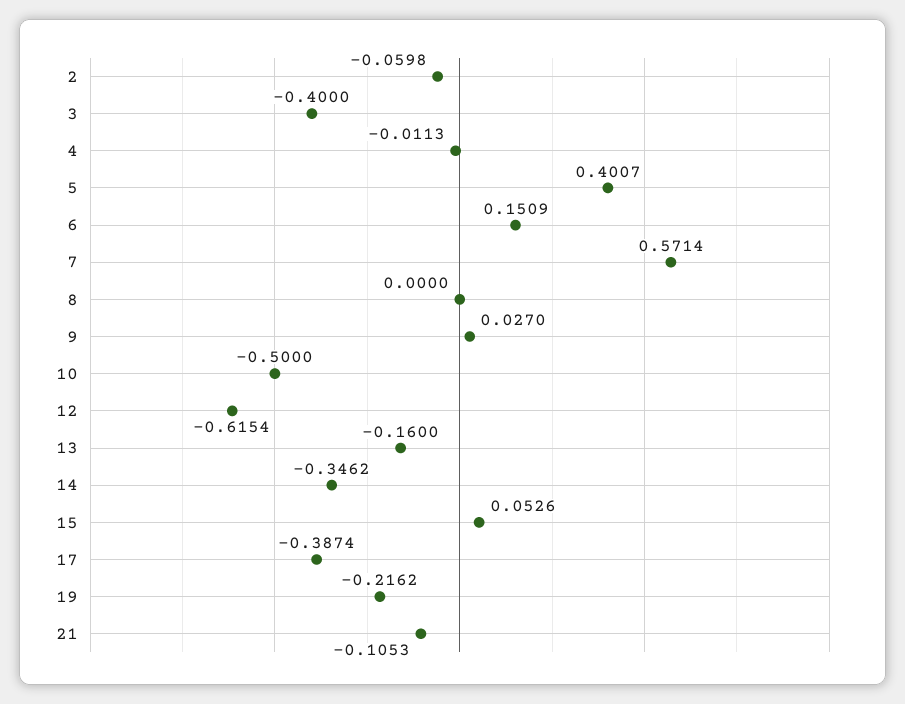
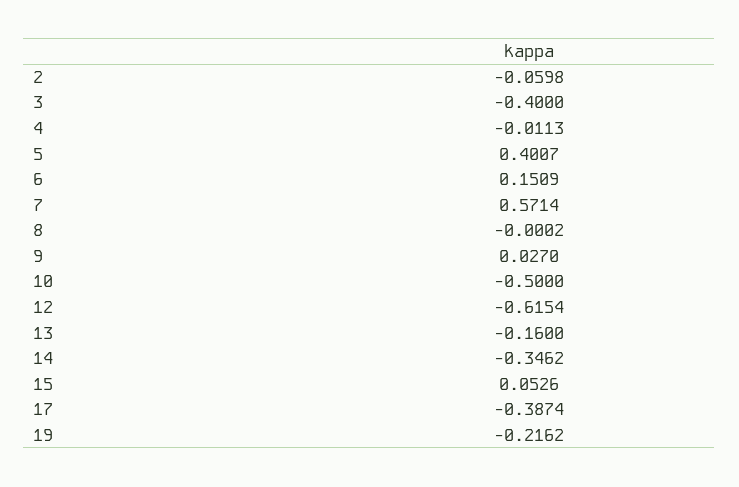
  {
    "2": -0.0598,
    "3": -0.4,
    "4": -0.0113,
    "5": 0.4007,
    "6": 0.1509,
    "7": 0.5714,
-   "8": 0,
+   "8": -0.0002,
    "9": 0.027,
    "10": -0.5,
    "12": -0.6154,
    "13": -0.16,
    "14": -0.3462,
    "15": 0.0526,
    "17": -0.3874,
-   "19": -0.2162,
+   "19": -0.2162
-   "21": -0.1053
  }

